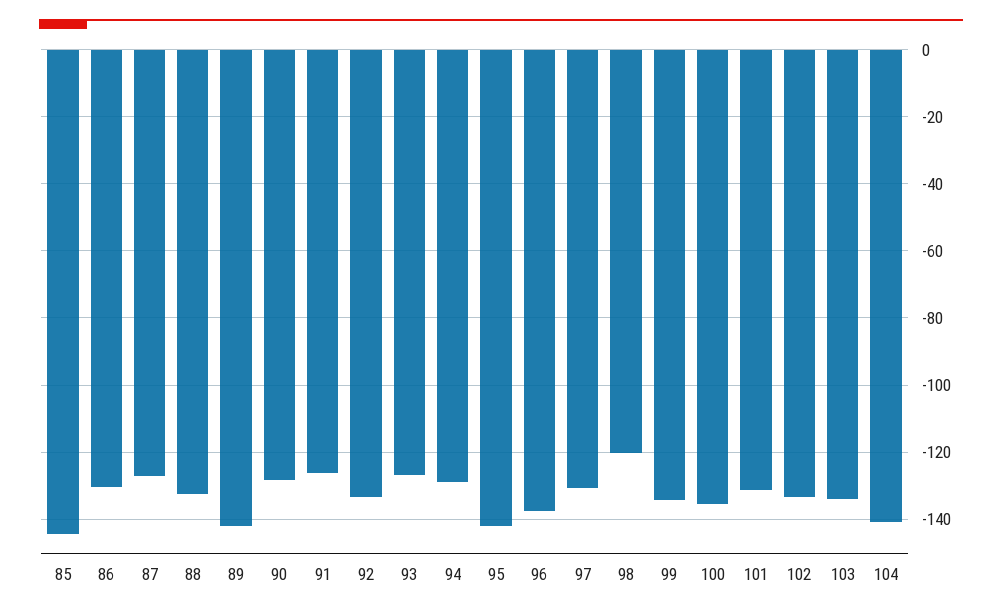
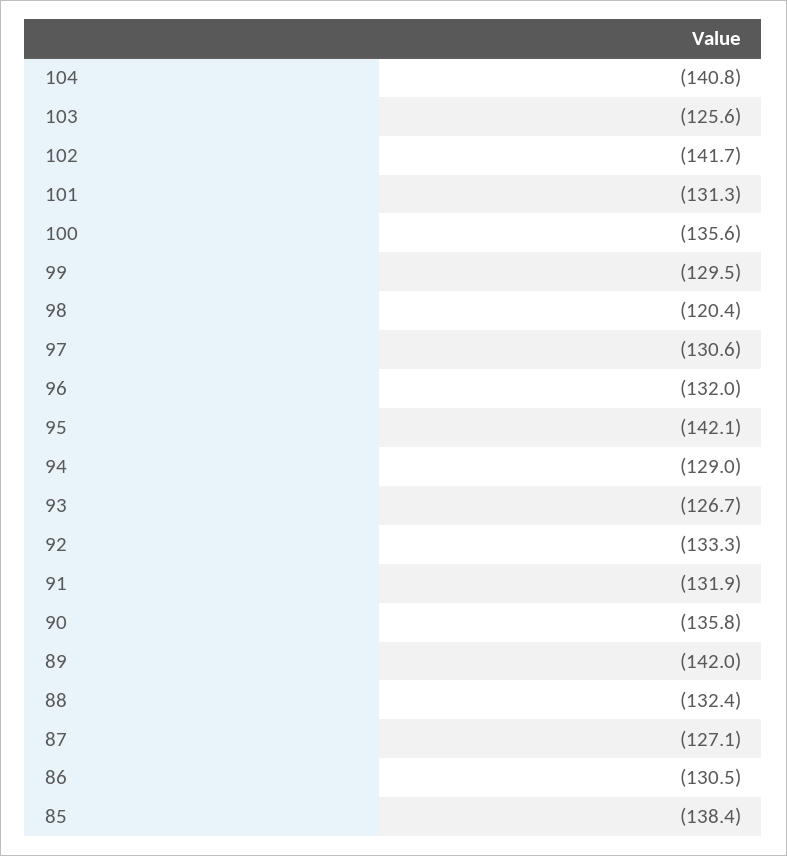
  {
-   "85": -144,
+   "85": -138.4,
    "86": -130.5,
    "87": -127.1,
    "88": -132.4,
    "89": -142,
-   "90": -128,
+   "90": -135.8,
-   "91": -126,
+   "91": -131.9,
    "92": -133.3,
    "93": -126.7,
    "94": -129,
    "95": -142.1,
-   "96": -138,
+   "96": -132,
    "97": -130.6,
    "98": -120.4,
-   "99": -134,
+   "99": -129.5,
    "100": -135.6,
    "101": -131.3,
-   "102": -134,
+   "102": -141.7,
-   "103": -134,
+   "103": -125.6,
    "104": -140.8
  }

